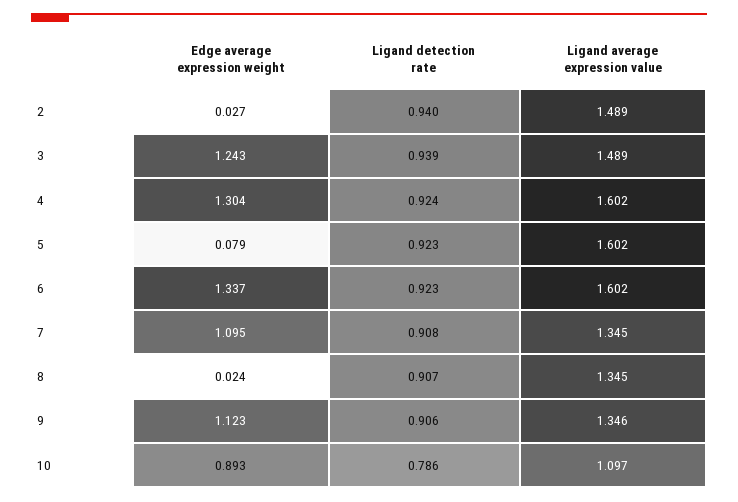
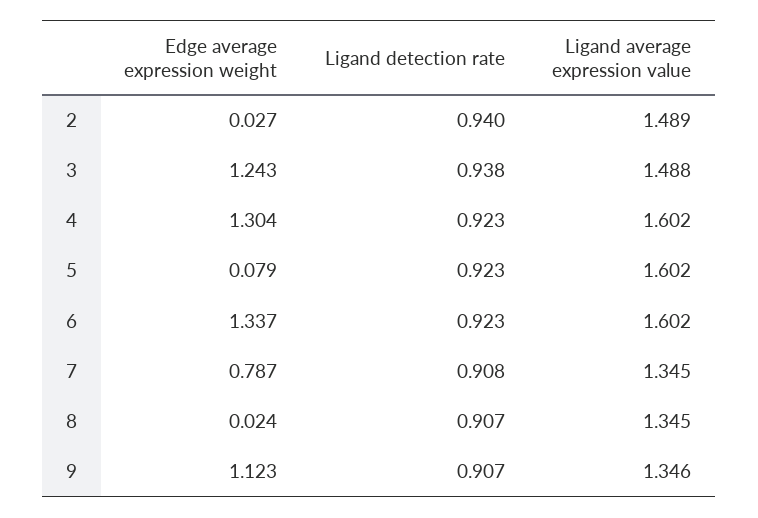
  {
    "Edge average expression weight": {
      "2": 0.027,
      "3": 1.243,
      "4": 1.304,
      "5": 0.079,
      "6": 1.337,
-     "7": 1.095,
+     "7": 0.787,
      "8": 0.024,
-     "9": 1.123,
+     "9": 1.123
-     "10": 0.893
    },
    "Ligand detection rate": {
      "2": 0.94,
-     "3": 0.939,
+     "3": 0.938,
-     "4": 0.924,
+     "4": 0.923,
      "5": 0.923,
      "6": 0.923,
      "7": 0.908,
      "8": 0.907,
-     "9": 0.906,
+     "9": 0.907
-     "10": 0.786
    },
    "Ligand average expression value": {
      "2": 1.489,
-     "3": 1.489,
+     "3": 1.488,
      "4": 1.602,
      "5": 1.602,
      "6": 1.602,
      "7": 1.345,
      "8": 1.345,
-     "9": 1.346,
+     "9": 1.346
-     "10": 1.097
    }
  }

